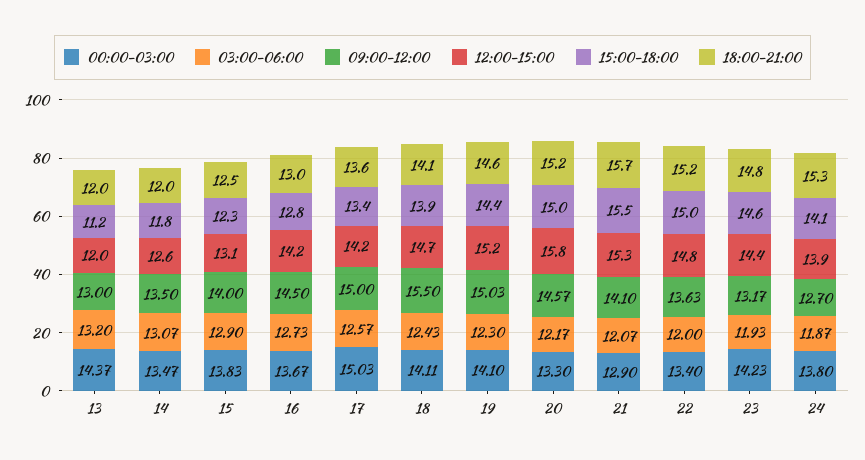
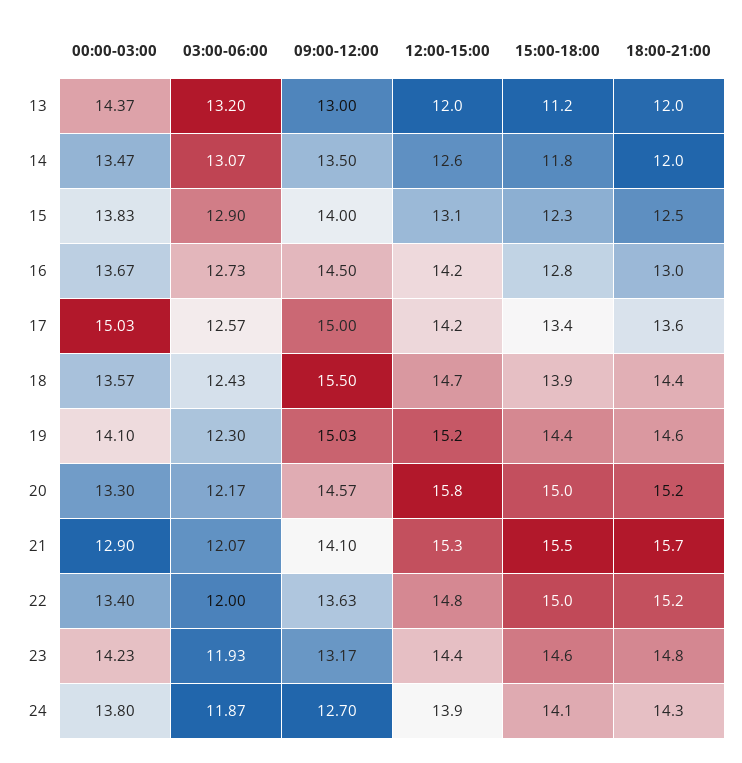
  {
    "00:00-03:00": {
      "13": 14.37,
      "14": 13.47,
      "15": 13.83,
      "16": 13.67,
      "17": 15.03,
-     "18": 14.11,
+     "18": 13.57,
      "19": 14.1,
      "20": 13.3,
      "21": 12.9,
      "22": 13.4,
      "23": 14.23,
      "24": 13.8
    },
    "03:00-06:00": {
      "13": 13.2,
      "14": 13.07,
      "15": 12.9,
      "16": 12.73,
      "17": 12.57,
      "18": 12.43,
      "19": 12.3,
      "20": 12.17,
      "21": 12.07,
      "22": 12,
      "23": 11.93,
      "24": 11.87
    },
    "09:00-12:00": {
      "13": 13,
      "14": 13.5,
      "15": 14,
      "16": 14.5,
      "17": 15,
      "18": 15.5,
      "19": 15.03,
      "20": 14.57,
      "21": 14.1,
      "22": 13.63,
      "23": 13.17,
      "24": 12.7
    },
    "12:00-15:00": {
      "13": 12,
      "14": 12.6,
      "15": 13.1,
      "16": 14.2,
      "17": 14.2,
      "18": 14.7,
      "19": 15.2,
      "20": 15.8,
      "21": 15.3,
      "22": 14.8,
      "23": 14.4,
      "24": 13.9
    },
    "15:00-18:00": {
      "13": 11.2,
      "14": 11.8,
      "15": 12.3,
      "16": 12.8,
      "17": 13.4,
      "18": 13.9,
      "19": 14.4,
      "20": 15,
      "21": 15.5,
      "22": 15,
      "23": 14.6,
      "24": 14.1
    },
    "18:00-21:00": {
      "13": 12,
      "14": 12,
      "15": 12.5,
      "16": 13,
      "17": 13.6,
-     "18": 14.1,
+     "18": 14.4,
      "19": 14.6,
      "20": 15.2,
      "21": 15.7,
      "22": 15.2,
      "23": 14.8,
-     "24": 15.3
+     "24": 14.3
    }
  }

